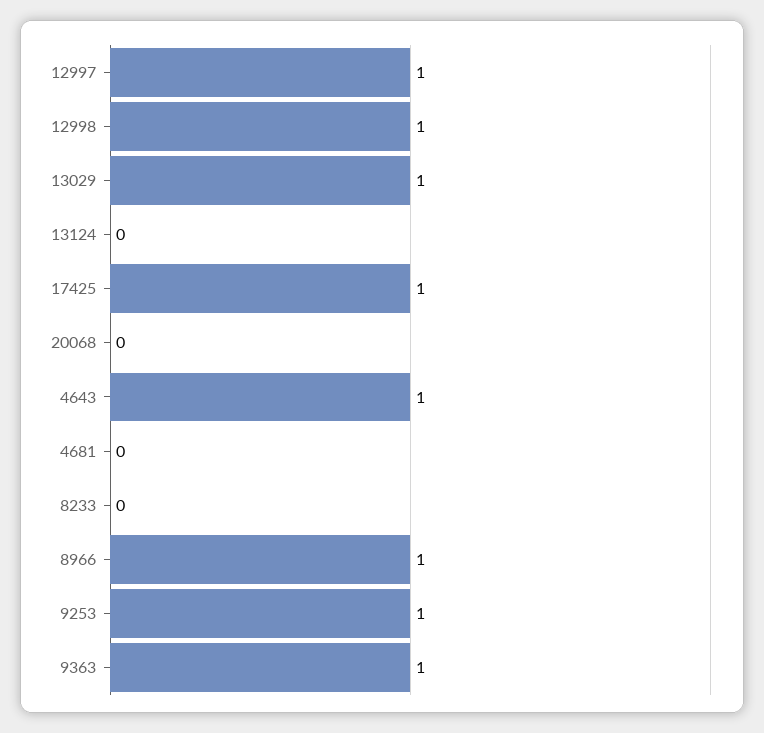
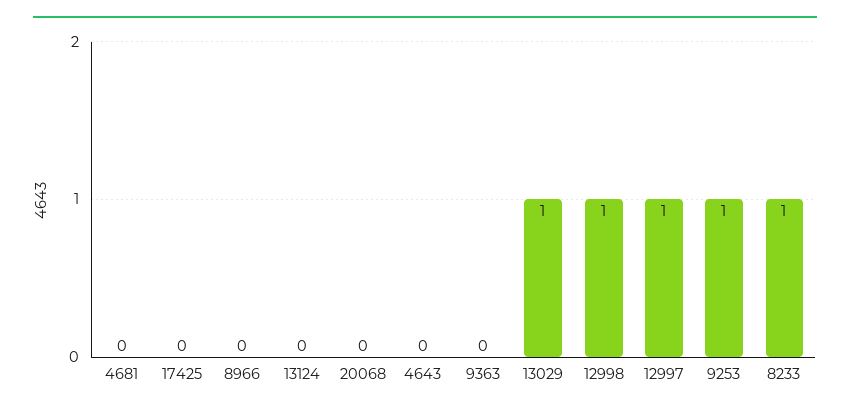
  {
    "12997": 1,
    "12998": 1,
    "13029": 1,
    "13124": 0,
-   "17425": 1,
+   "17425": 0,
    "20068": 0,
-   "4643": 1,
+   "4643": 0,
    "4681": 0,
-   "8233": 0,
+   "8233": 1,
-   "8966": 1,
+   "8966": 0,
    "9253": 1,
-   "9363": 1
+   "9363": 0
  }

